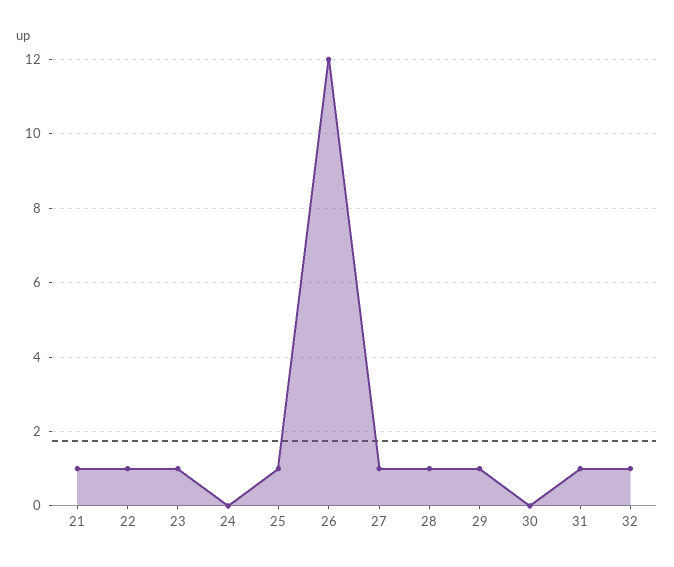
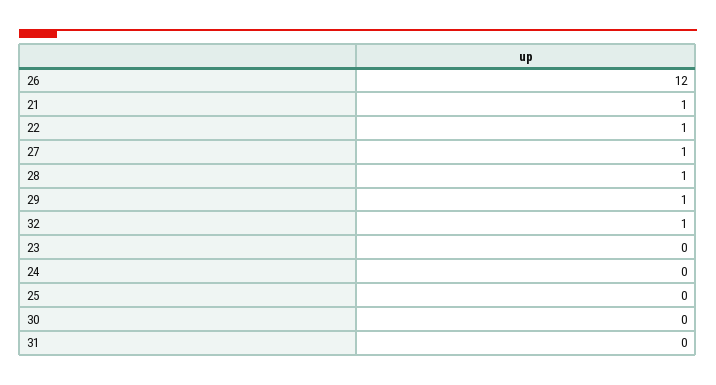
  {
    "21": 1,
    "22": 1,
-   "23": 1,
+   "23": 0,
    "24": 0,
-   "25": 1,
+   "25": 0,
    "26": 12,
    "27": 1,
    "28": 1,
    "29": 1,
    "30": 0,
-   "31": 1,
+   "31": 0,
    "32": 1
  }

